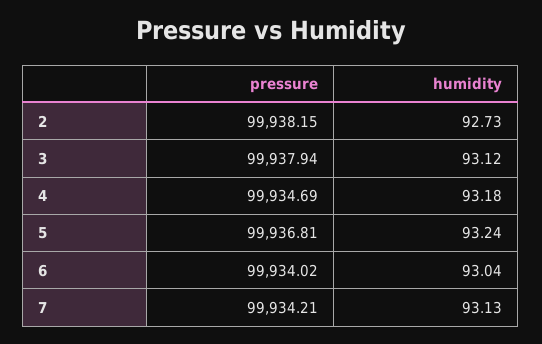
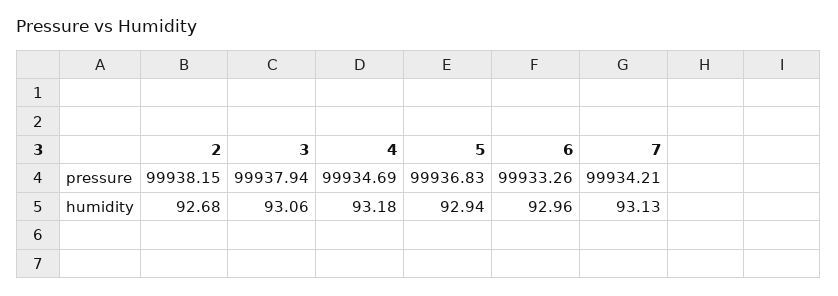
  {
    "pressure": {
      "2": 99938.15,
      "3": 99937.94,
      "4": 99934.69,
-     "5": 99936.81,
+     "5": 99936.83,
-     "6": 99934.02,
+     "6": 99933.26,
      "7": 99934.21
    },
    "humidity": {
-     "2": 92.73,
+     "2": 92.68,
-     "3": 93.12,
+     "3": 93.06,
      "4": 93.18,
-     "5": 93.24,
+     "5": 92.94,
-     "6": 93.04,
+     "6": 92.96,
      "7": 93.13
    }
  }

